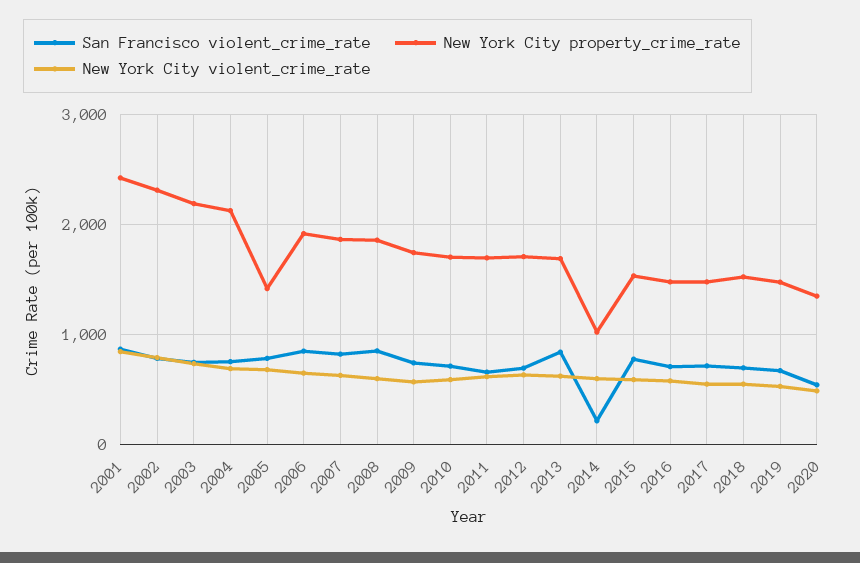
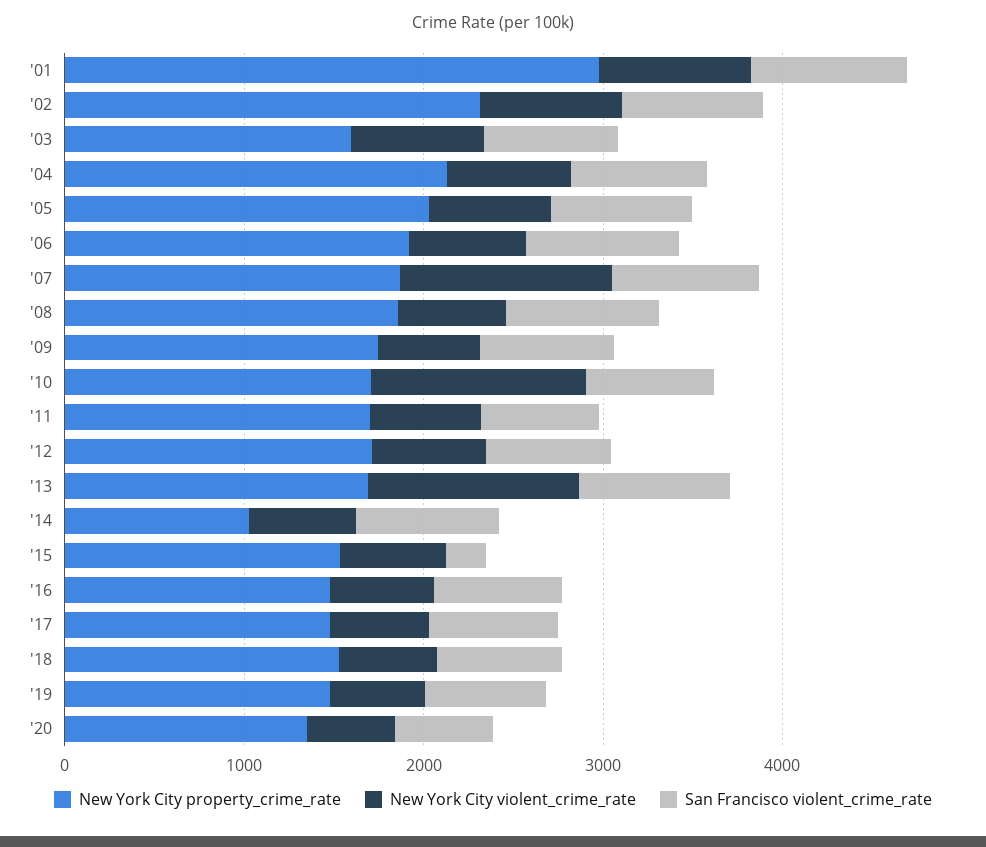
  {
    "San Francisco violent_crime_rate": {
      "2001": 900,
      "2002": 800,
      "2003": 700,
      "2004": 800,
      "2005": 800,
      "2006": 800,
      "2007": 800,
      "2008": 900,
      "2009": 700,
      "2010": 700,
      "2011": 700,
      "2012": 700,
      "2013": 800,
-     "2014": 200,
+     "2014": 800,
-     "2015": 800,
+     "2015": 200,
      "2016": 700,
      "2017": 700,
      "2018": 700,
      "2019": 700,
      "2020": 500
    },
    "New York City property_crime_rate": {
-     "2001": 2400,
+     "2001": 3000,
      "2002": 2300,
-     "2003": 2200,
+     "2003": 1600,
      "2004": 2100,
-     "2005": 1400,
+     "2005": 2000,
      "2006": 1900,
      "2007": 1900,
      "2008": 1900,
      "2009": 1700,
      "2010": 1700,
      "2011": 1700,
      "2012": 1700,
      "2013": 1700,
      "2014": 1000,
      "2015": 1500,
      "2016": 1500,
      "2017": 1500,
      "2018": 1500,
      "2019": 1500,
      "2020": 1400
    },
    "New York City violent_crime_rate": {
      "2001": 800,
      "2002": 800,
      "2003": 700,
      "2004": 700,
      "2005": 700,
      "2006": 700,
-     "2007": 600,
+     "2007": 1200,
      "2008": 600,
      "2009": 600,
-     "2010": 600,
+     "2010": 1200,
      "2011": 600,
      "2012": 600,
-     "2013": 600,
+     "2013": 1200,
      "2014": 600,
      "2015": 600,
      "2016": 600,
      "2017": 600,
      "2018": 500,
      "2019": 500,
      "2020": 500
    }
  }

